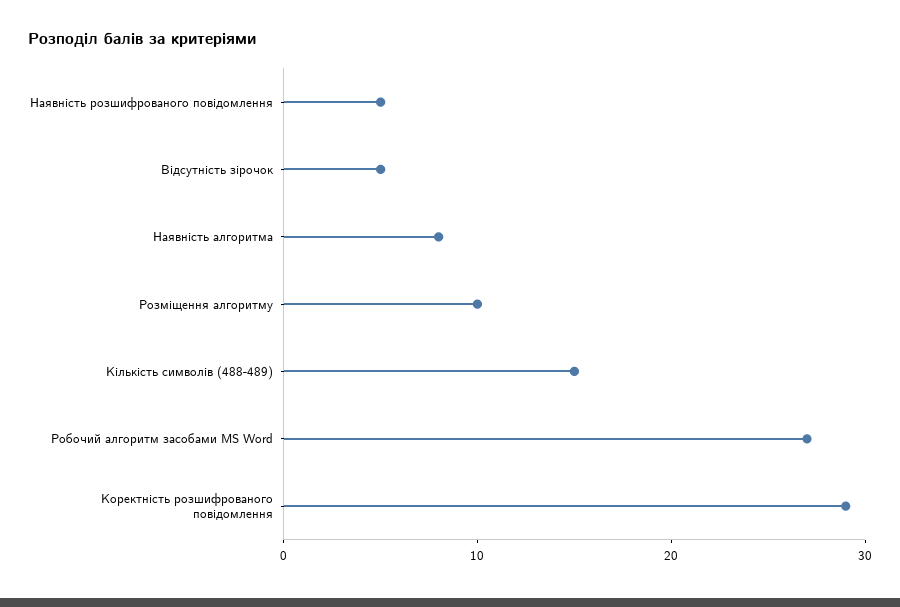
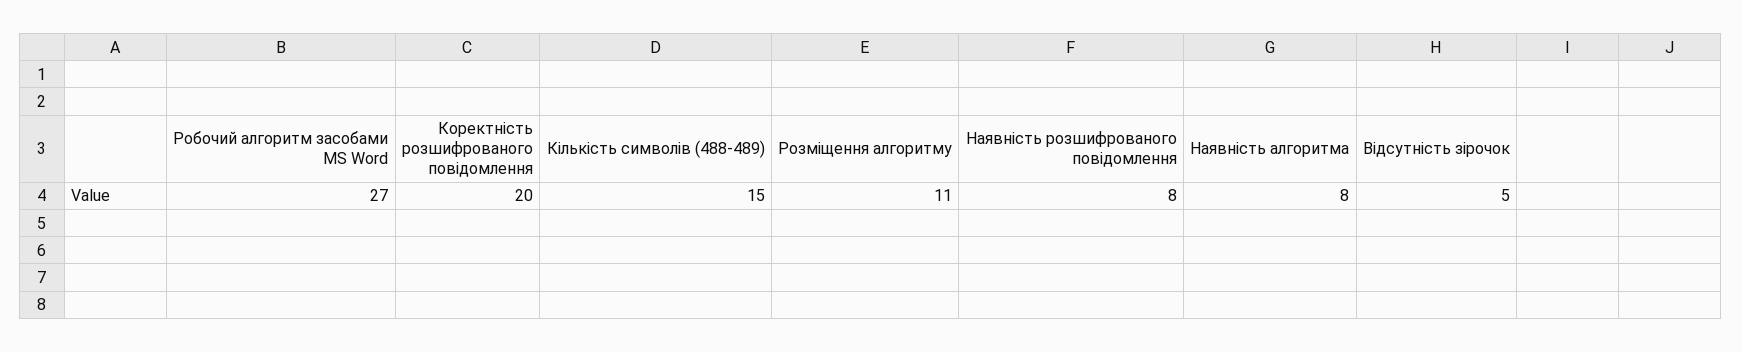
  {
-   "Наявність розшифрованого повідомлення": 5,
+   "Наявність розшифрованого повідомлення": 8,
    "Відсутність зірочок": 5,
    "Наявність алгоритма": 8,
-   "Розміщення алгоритму": 10,
+   "Розміщення алгоритму": 11,
    "Кількість символів (488-489)": 15,
    "Робочий алгоритм засобами MS Word": 27,
-   "Коректність розшифрованого повідомлення": 29
+   "Коректність розшифрованого повідомлення": 20
  }

